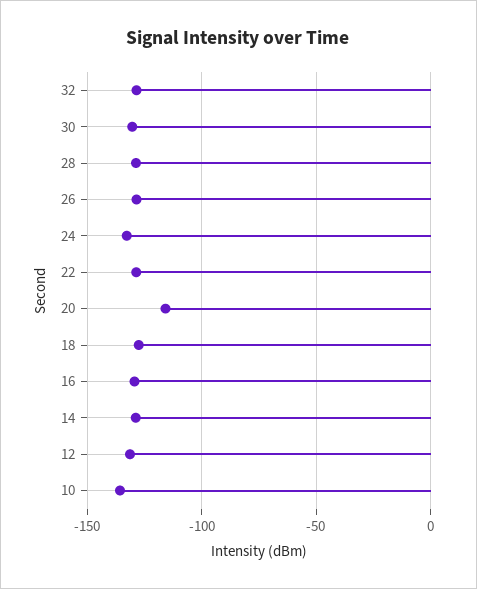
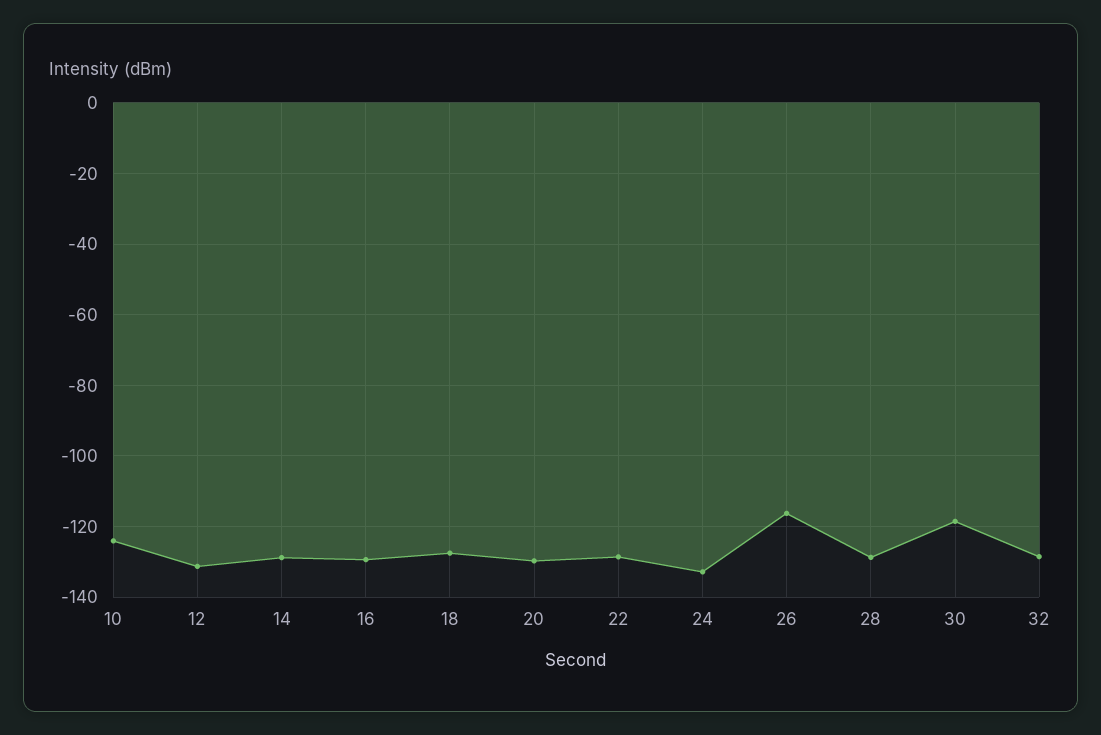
  {
    "32": -128,
-   "30": -130,
+   "30": -118,
    "28": -128,
-   "26": -130,
+   "26": -116,
    "24": -132,
    "22": -128,
-   "20": -115,
+   "20": -130,
    "18": -128,
    "16": -130,
    "14": -128,
    "12": -132,
-   "10": -135
+   "10": -124
  }

